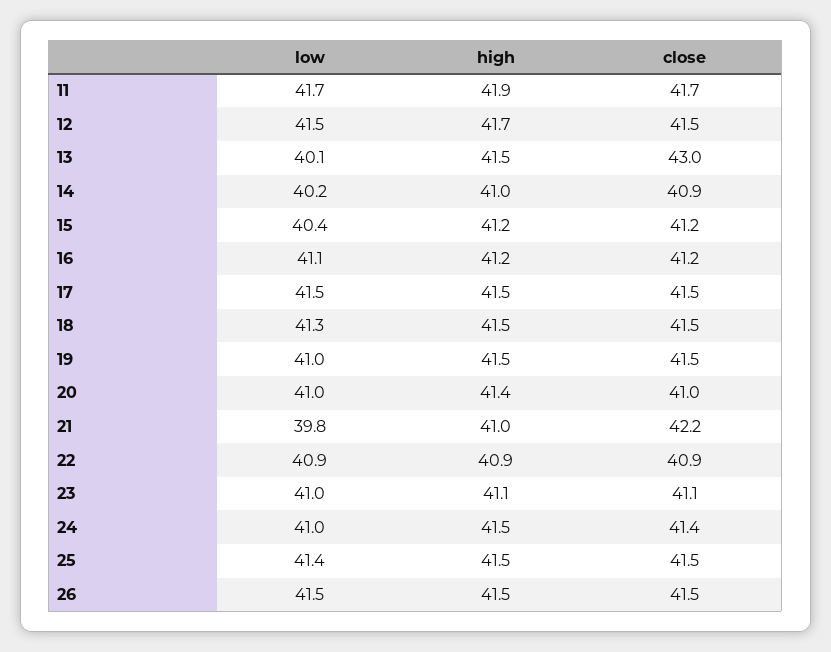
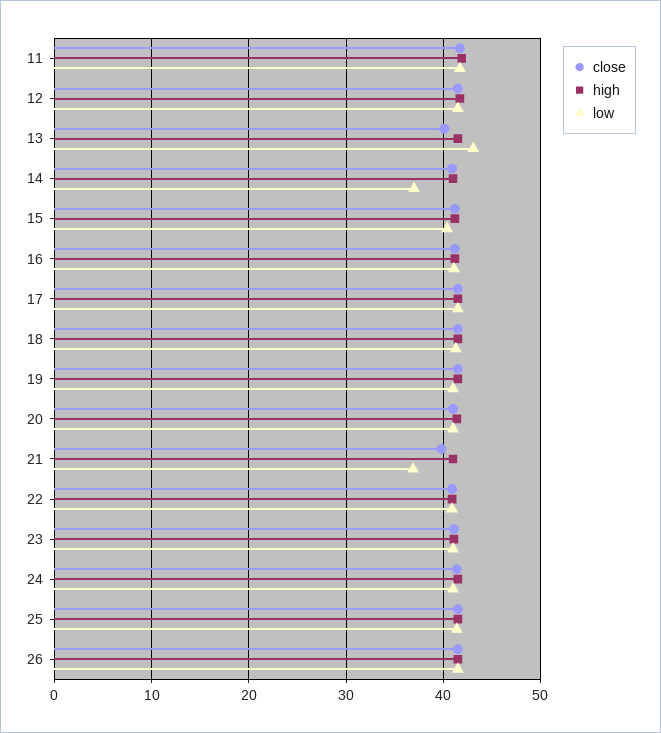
  {
    "low": {
      "11": 41.7,
      "12": 41.5,
-     "13": 40.1,
+     "13": 43,
-     "14": 40.2,
+     "14": 37,
      "15": 40.4,
      "16": 41.1,
      "17": 41.5,
      "18": 41.3,
      "19": 41,
      "20": 41,
-     "21": 39.8,
+     "21": 37,
      "22": 40.9,
      "23": 41,
      "24": 41,
      "25": 41.4,
      "26": 41.5
    },
    "high": {
      "11": 41.9,
      "12": 41.7,
      "13": 41.5,
      "14": 41,
      "15": 41.2,
      "16": 41.2,
      "17": 41.5,
      "18": 41.5,
      "19": 41.5,
      "20": 41.4,
      "21": 41,
      "22": 40.9,
      "23": 41.1,
      "24": 41.5,
      "25": 41.5,
      "26": 41.5
    },
    "close": {
      "11": 41.7,
      "12": 41.5,
-     "13": 43,
+     "13": 40,
      "14": 40.9,
      "15": 41.2,
      "16": 41.2,
      "17": 41.5,
      "18": 41.5,
      "19": 41.5,
      "20": 41,
-     "21": 42.2,
+     "21": 40,
      "22": 40.9,
      "23": 41.1,
      "24": 41.4,
      "25": 41.5,
      "26": 41.5
    }
  }

